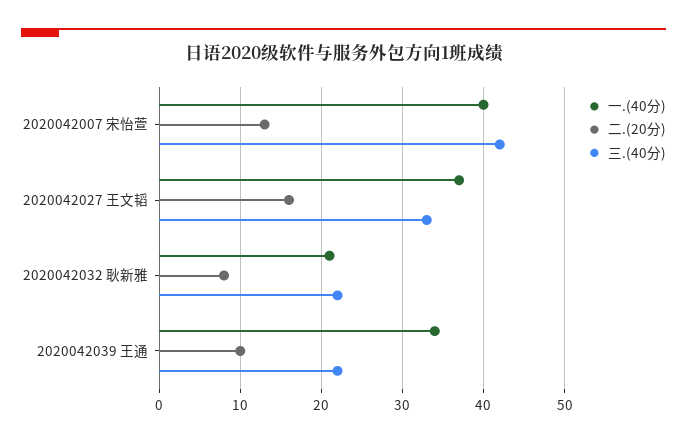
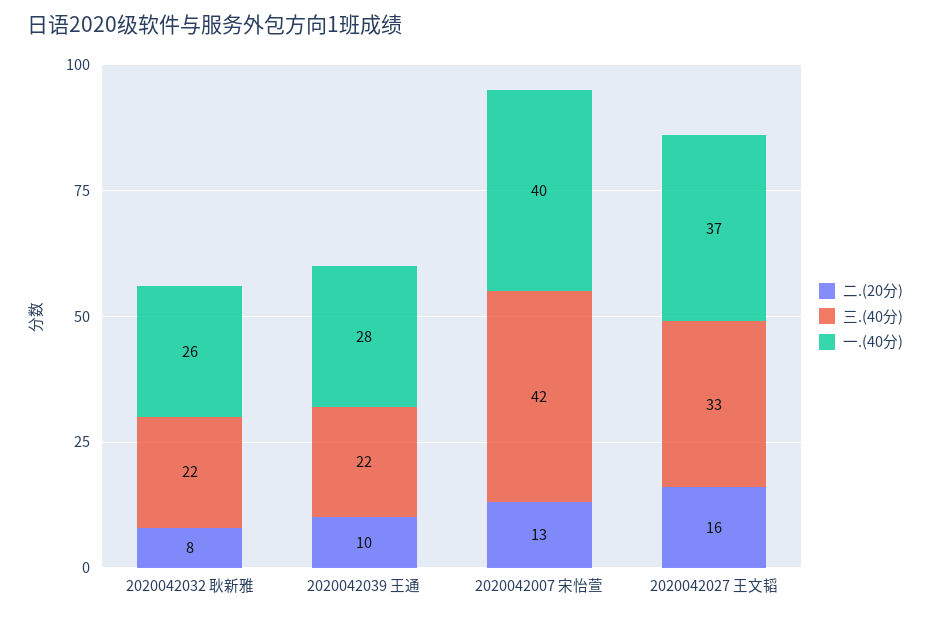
  {
    "一.(40分)": {
      "2020042007 宋怡萱": 40,
      "2020042027 王文韬": 37,
-     "2020042032 耿新雅": 21,
+     "2020042032 耿新雅": 26,
-     "2020042039 王通": 34
+     "2020042039 王通": 28
    },
    "二.(20分)": {
      "2020042007 宋怡萱": 13,
      "2020042027 王文韬": 16,
      "2020042032 耿新雅": 8,
      "2020042039 王通": 10
    },
    "三.(40分)": {
      "2020042007 宋怡萱": 42,
      "2020042027 王文韬": 33,
      "2020042032 耿新雅": 22,
      "2020042039 王通": 22
    }
  }

